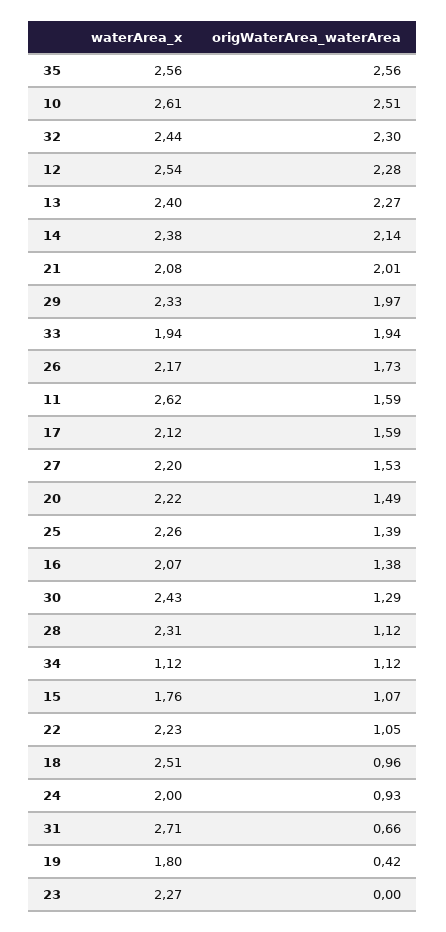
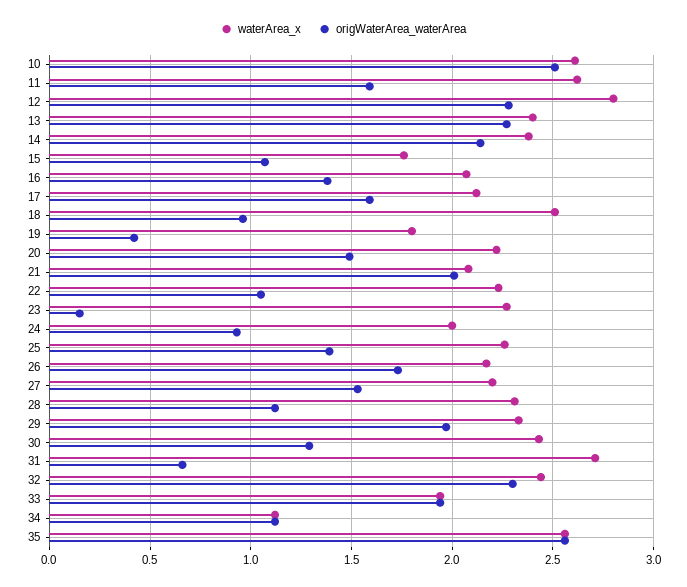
  {
    "waterArea_x": {
      "35": 2.56,
      "10": 2.61,
      "32": 2.44,
-     "12": 2.54,
+     "12": 2.8,
      "13": 2.4,
      "14": 2.38,
      "21": 2.08,
      "29": 2.33,
      "33": 1.94,
      "26": 2.17,
      "11": 2.62,
      "17": 2.12,
      "27": 2.2,
      "20": 2.22,
      "25": 2.26,
      "16": 2.07,
      "30": 2.43,
      "28": 2.31,
      "34": 1.12,
      "15": 1.76,
      "22": 2.23,
      "18": 2.51,
      "24": 2,
      "31": 2.71,
      "19": 1.8,
      "23": 2.27
    },
    "origWaterArea_waterArea": {
      "35": 2.56,
      "10": 2.51,
      "32": 2.3,
      "12": 2.28,
      "13": 2.27,
      "14": 2.14,
      "21": 2.01,
      "29": 1.97,
      "33": 1.94,
      "26": 1.73,
      "11": 1.59,
      "17": 1.59,
      "27": 1.53,
      "20": 1.49,
      "25": 1.39,
      "16": 1.38,
      "30": 1.29,
      "28": 1.12,
      "34": 1.12,
      "15": 1.07,
      "22": 1.05,
      "18": 0.96,
      "24": 0.93,
      "31": 0.66,
      "19": 0.42,
-     "23": 0
+     "23": 0.15
    }
  }

